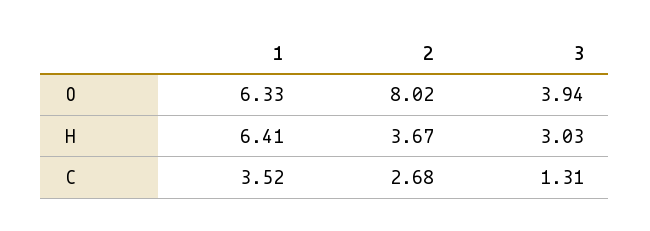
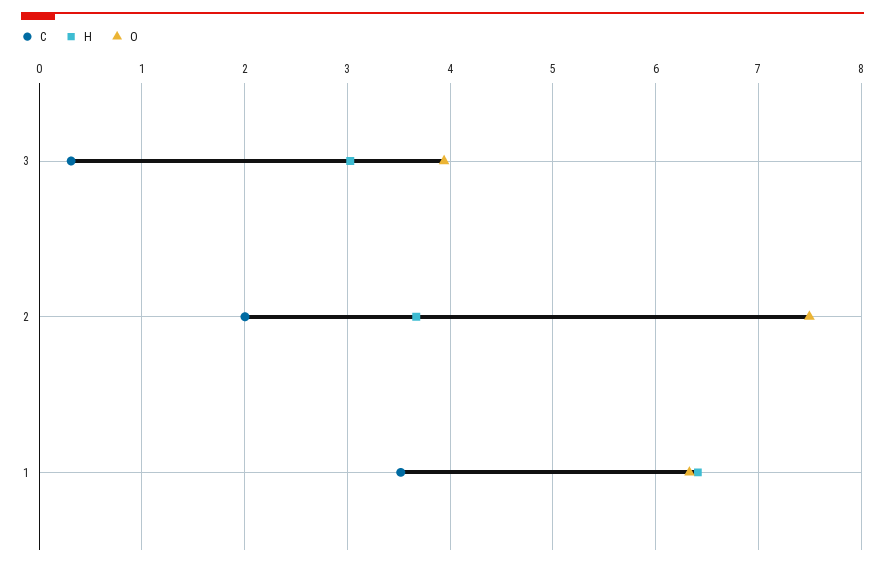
  {
    "O": {
      "1": 6.33,
-     "2": 8.02,
+     "2": 7.5,
      "3": 3.94
    },
    "H": {
      "1": 6.41,
      "2": 3.67,
      "3": 3.03
    },
    "C": {
      "1": 3.52,
-     "2": 2.68,
+     "2": 2,
-     "3": 1.31
+     "3": 0.3
    }
  }

